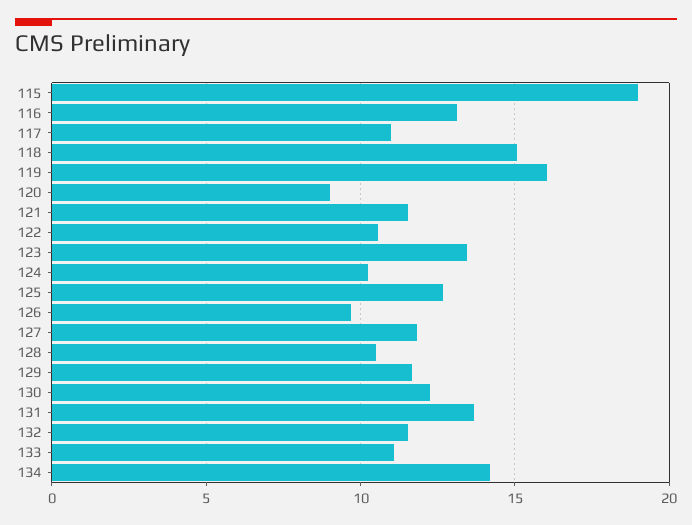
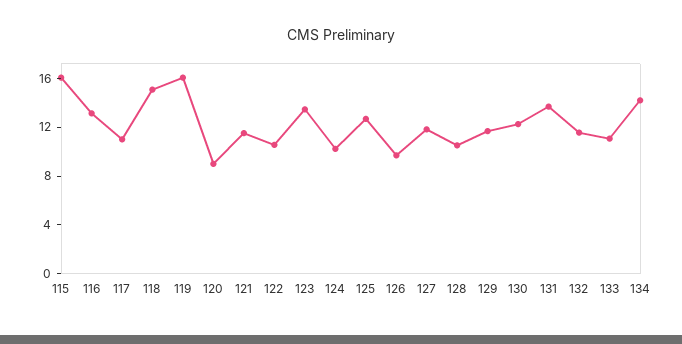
  {
-   "115": 19,
+   "115": 16,
    "116": 13,
    "117": 11,
    "118": 15,
    "119": 16,
    "120": 9,
    "121": 11.5,
    "122": 10.5,
    "123": 13.5,
    "124": 10,
    "125": 12.5,
    "126": 9.5,
    "127": 12,
    "128": 10.5,
    "129": 11.5,
    "130": 12.5,
    "131": 13.5,
    "132": 11.5,
    "133": 11,
    "134": 14
  }

